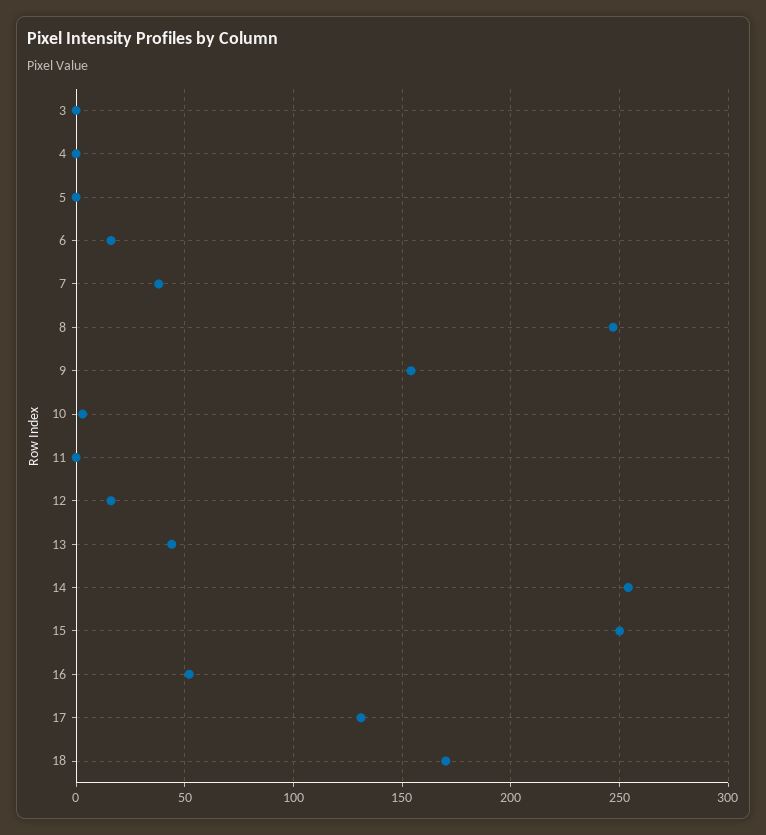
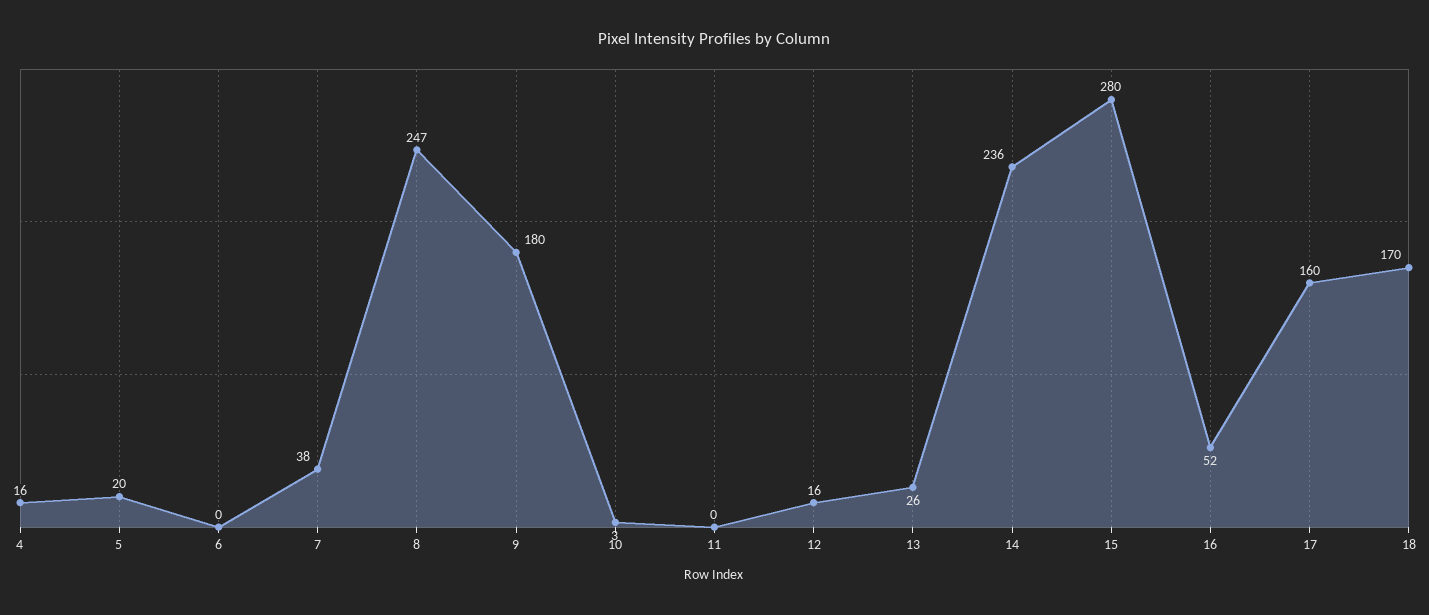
  {
-   "3": 0,
-   "4": 0,
+   "4": 16,
-   "5": 0,
+   "5": 20,
-   "6": 15,
+   "6": 0,
    "7": 38,
    "8": 247,
-   "9": 155,
+   "9": 180,
    "10": 3,
    "11": 0,
    "12": 16,
-   "13": 45,
+   "13": 26,
-   "14": 255,
+   "14": 236,
-   "15": 250,
+   "15": 280,
    "16": 52,
-   "17": 130,
+   "17": 160,
    "18": 170
  }

